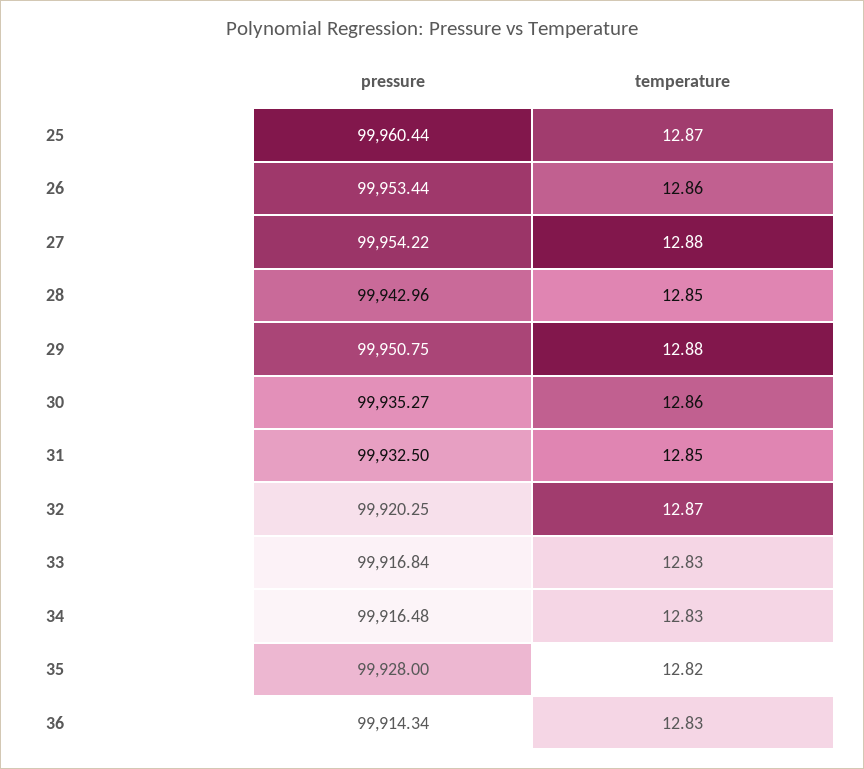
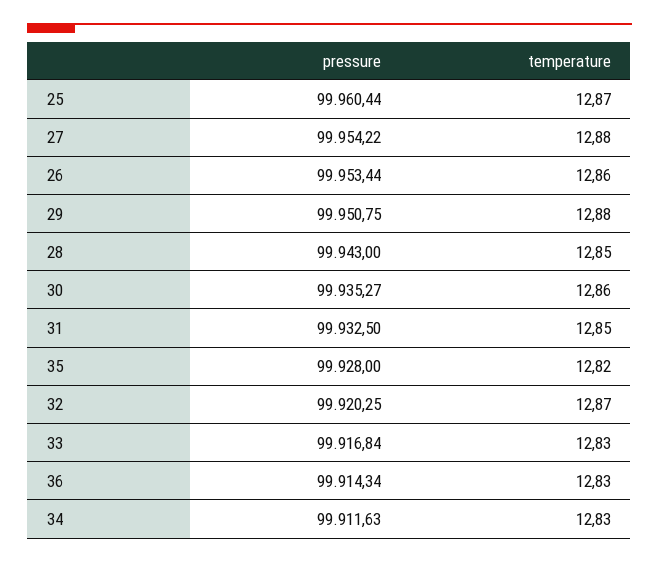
  {
    "pressure": {
      "25": 99960.44,
      "26": 99953.44,
      "27": 99954.22,
-     "28": 99942.96,
+     "28": 99943,
      "29": 99950.75,
      "30": 99935.27,
      "31": 99932.5,
      "32": 99920.25,
      "33": 99916.84,
-     "34": 99916.48,
+     "34": 99911.63,
      "35": 99928,
      "36": 99914.34
    },
    "temperature": {
      "25": 12.87,
      "26": 12.86,
      "27": 12.88,
      "28": 12.85,
      "29": 12.88,
      "30": 12.86,
      "31": 12.85,
      "32": 12.87,
      "33": 12.83,
      "34": 12.83,
      "35": 12.82,
      "36": 12.83
    }
  }

